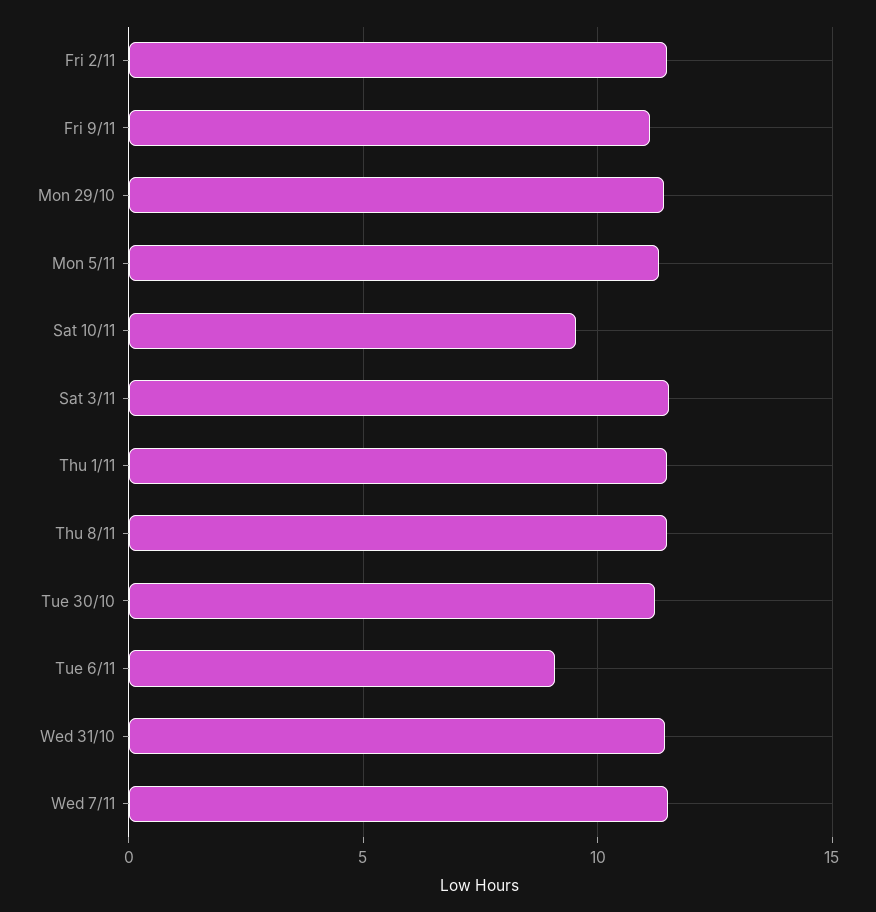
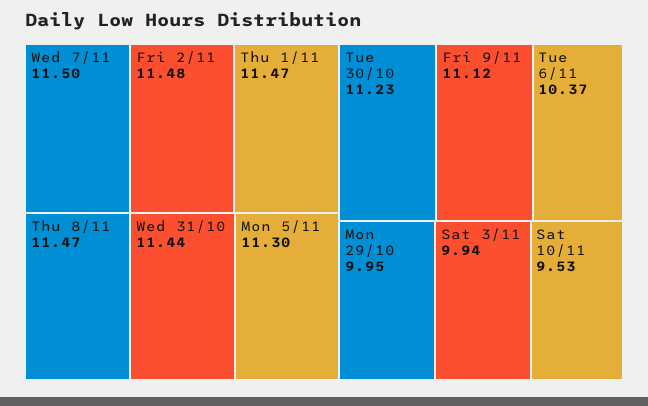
  {
    "Fri 2/11": 11.48,
    "Fri 9/11": 11.12,
-   "Mon 29/10": 11.5,
+   "Mon 29/10": 9.95,
    "Mon 5/11": 11.3,
    "Sat 10/11": 9.53,
-   "Sat 3/11": 11.5,
+   "Sat 3/11": 9.94,
    "Thu 1/11": 11.47,
    "Thu 8/11": 11.47,
    "Tue 30/10": 11.23,
-   "Tue 6/11": 9,
+   "Tue 6/11": 10.37,
    "Wed 31/10": 11.44,
    "Wed 7/11": 11.5
  }

